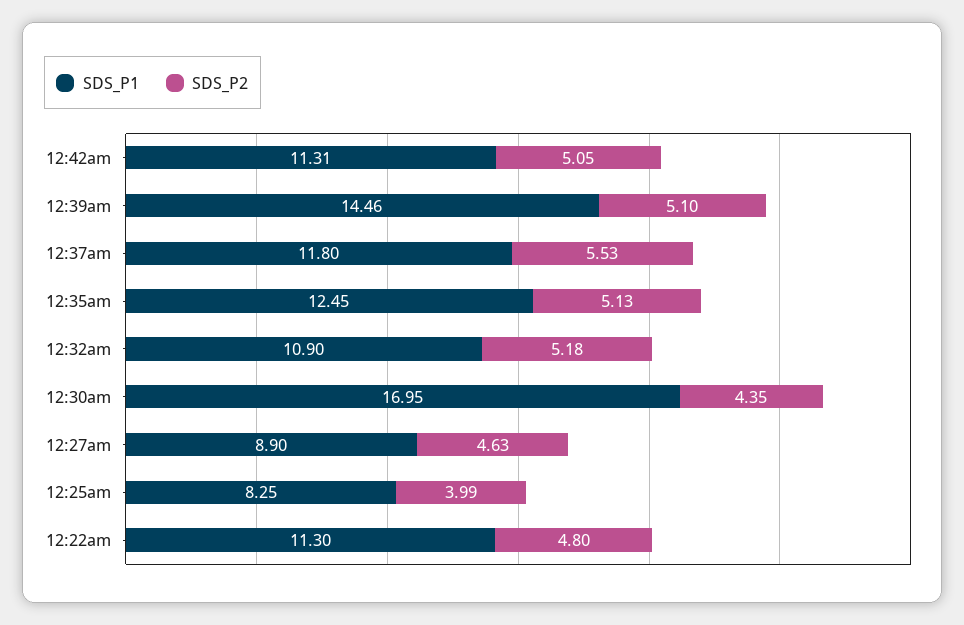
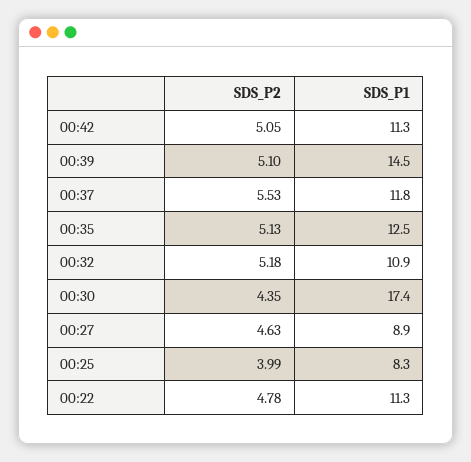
  {
    "SDS_P1": {
      "12:42am": 11.31,
      "12:39am": 14.46,
      "12:37am": 11.8,
      "12:35am": 12.45,
      "12:32am": 10.9,
-     "12:30am": 16.95,
+     "12:30am": 17.4,
      "12:27am": 8.9,
      "12:25am": 8.25,
      "12:22am": 11.3
    },
    "SDS_P2": {
      "12:42am": 5.05,
      "12:39am": 5.1,
      "12:37am": 5.53,
      "12:35am": 5.13,
      "12:32am": 5.18,
      "12:30am": 4.35,
      "12:27am": 4.63,
      "12:25am": 3.99,
-     "12:22am": 4.8
+     "12:22am": 4.78
    }
  }

